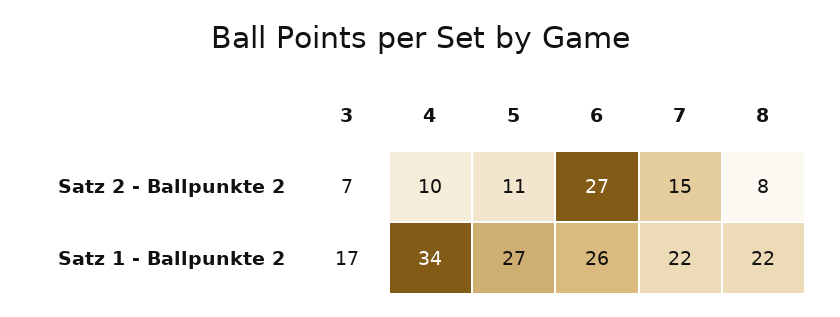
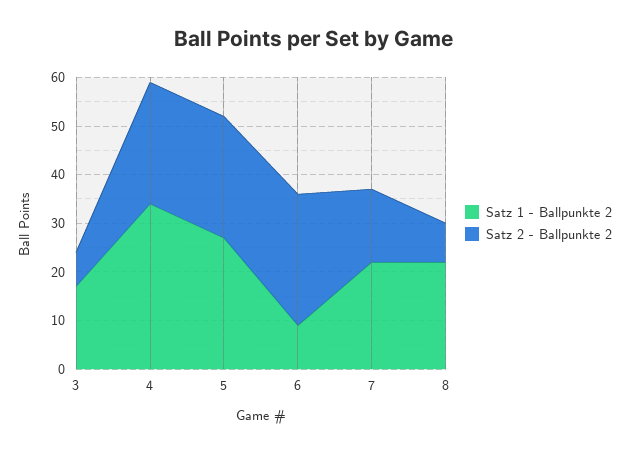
  {
    "Satz 2 - Ballpunkte 2": {
      "3": 7,
-     "4": 10,
+     "4": 25,
-     "5": 11,
+     "5": 25,
      "6": 27,
      "7": 15,
      "8": 8
    },
    "Satz 1 - Ballpunkte 2": {
      "3": 17,
      "4": 34,
      "5": 27,
-     "6": 26,
+     "6": 10,
      "7": 22,
      "8": 22
    }
  }

